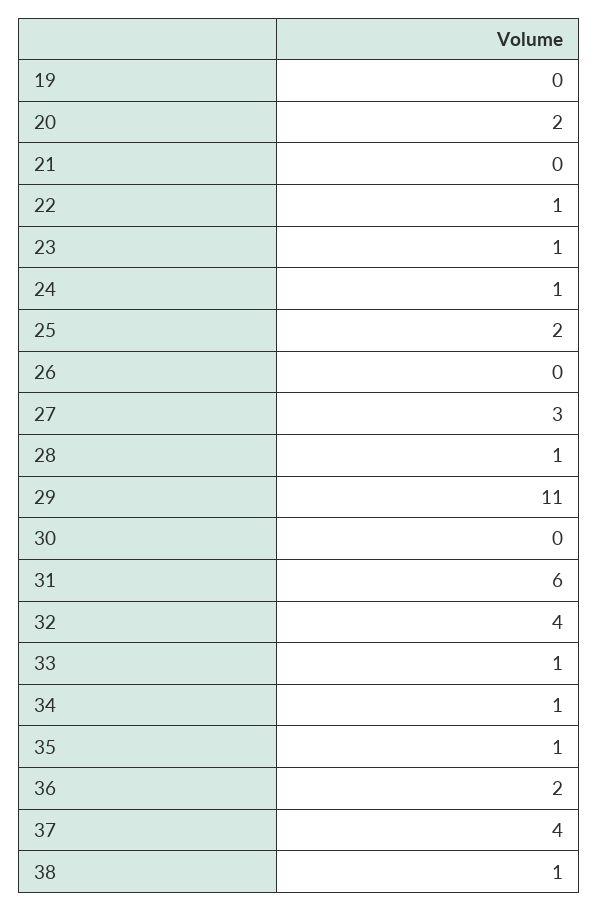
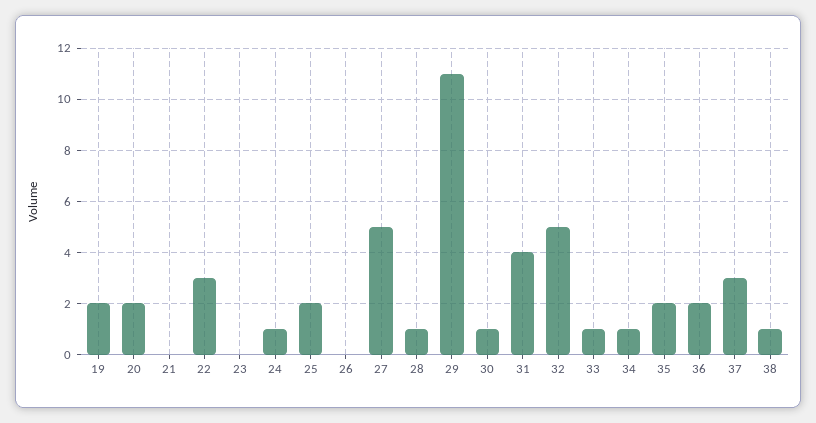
  {
-   "19": 0,
+   "19": 2,
    "20": 2,
    "21": 0,
-   "22": 1,
+   "22": 3,
-   "23": 1,
+   "23": 0,
    "24": 1,
    "25": 2,
    "26": 0,
-   "27": 3,
+   "27": 5,
    "28": 1,
    "29": 11,
-   "30": 0,
+   "30": 1,
-   "31": 6,
+   "31": 4,
-   "32": 4,
+   "32": 5,
    "33": 1,
    "34": 1,
-   "35": 1,
+   "35": 2,
    "36": 2,
-   "37": 4,
+   "37": 3,
    "38": 1
  }

